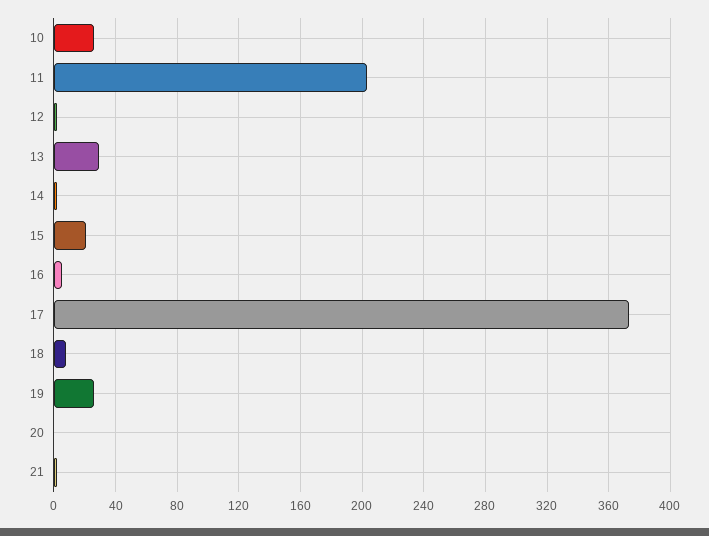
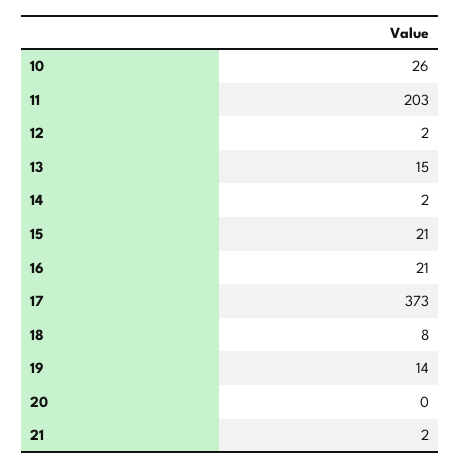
  {
    "10": 26,
    "11": 203,
    "12": 2,
-   "13": 30,
+   "13": 15,
    "14": 2,
    "15": 21,
-   "16": 5,
+   "16": 21,
    "17": 373,
    "18": 8,
-   "19": 25,
+   "19": 14,
    "20": 0,
    "21": 2
  }

